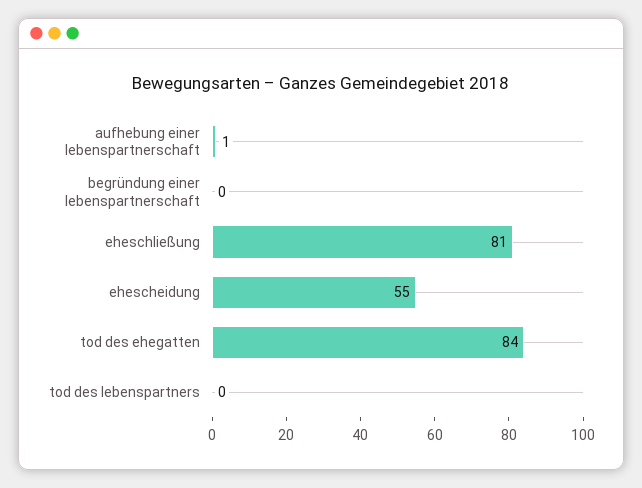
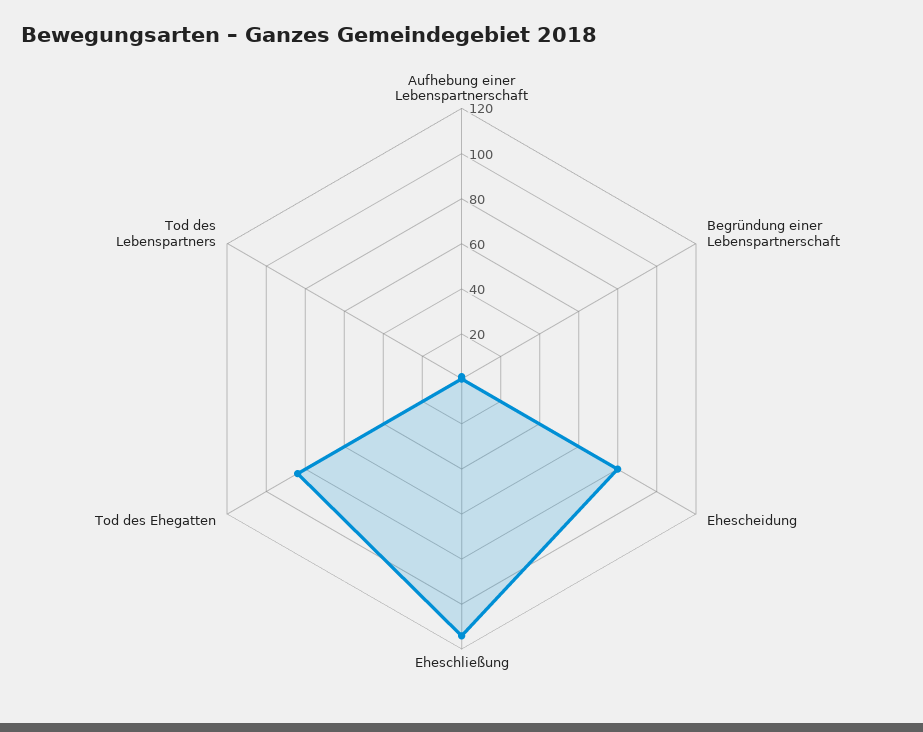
  {
    "aufhebung einer lebenspartnerschaft": 1,
    "begründung einer lebenspartnerschaft": 0,
-   "eheschließung": 81,
+   "eheschließung": 115,
-   "ehescheidung": 55,
+   "ehescheidung": 80,
    "tod des ehegatten": 84,
    "tod des lebenspartners": 0
  }

